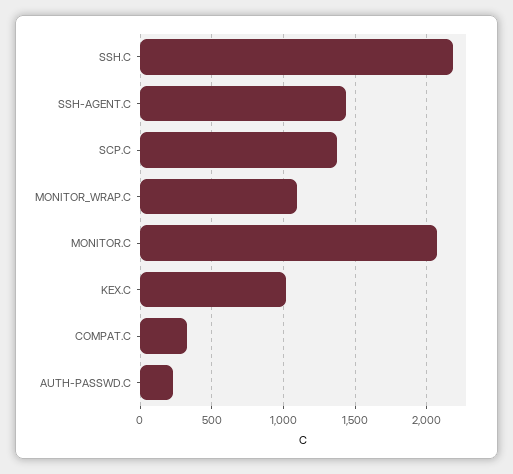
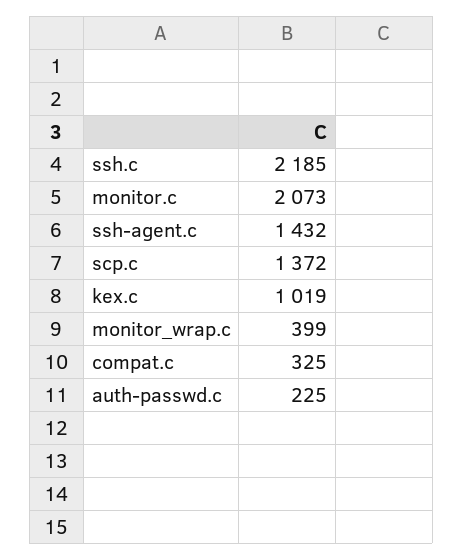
  {
    "SSH.C": 2185,
    "SSH-AGENT.C": 1432,
    "SCP.C": 1372,
-   "MONITOR_WRAP.C": 1100,
+   "MONITOR_WRAP.C": 399,
    "MONITOR.C": 2073,
    "KEX.C": 1019,
    "COMPAT.C": 325,
    "AUTH-PASSWD.C": 225
  }

